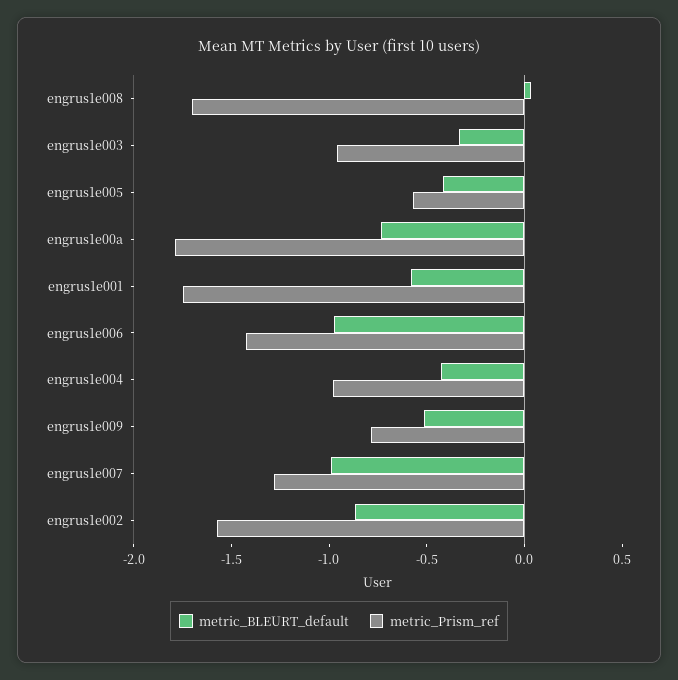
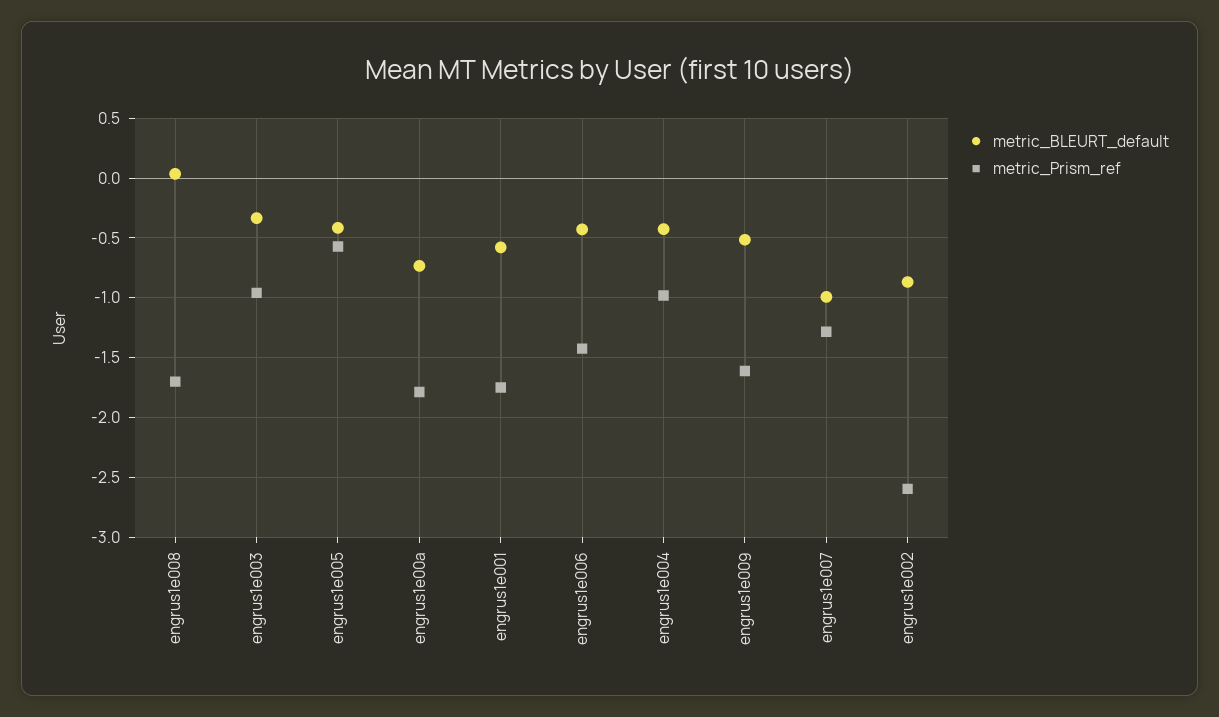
  {
    "metric_BLEURT_default": {
      "engrus1e008": 0,
      "engrus1e003": -0.3,
      "engrus1e005": -0.4,
      "engrus1e00a": -0.7,
      "engrus1e001": -0.6,
-     "engrus1e006": -1,
+     "engrus1e006": -0.4,
      "engrus1e004": -0.4,
      "engrus1e009": -0.5,
      "engrus1e007": -1,
      "engrus1e002": -0.9
    },
    "metric_Prism_ref": {
      "engrus1e008": -1.7,
      "engrus1e003": -1,
      "engrus1e005": -0.6,
      "engrus1e00a": -1.8,
      "engrus1e001": -1.8,
      "engrus1e006": -1.4,
      "engrus1e004": -1,
-     "engrus1e009": -0.8,
+     "engrus1e009": -1.6,
      "engrus1e007": -1.3,
-     "engrus1e002": -1.6
+     "engrus1e002": -2.6
    }
  }

